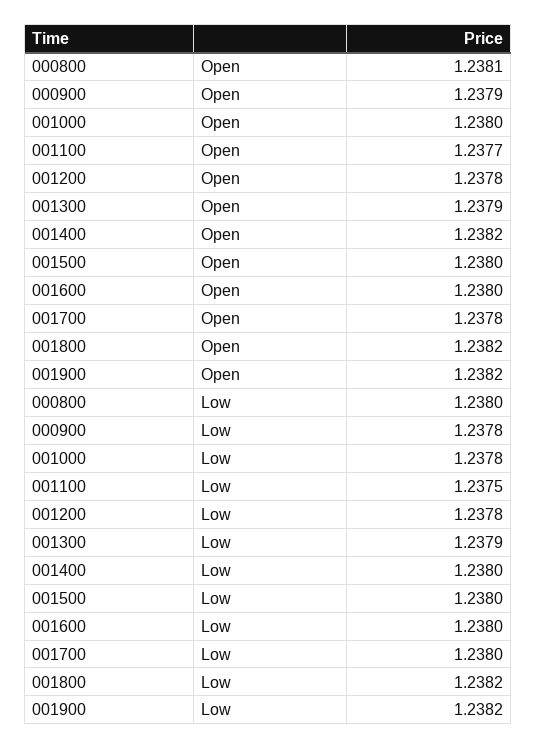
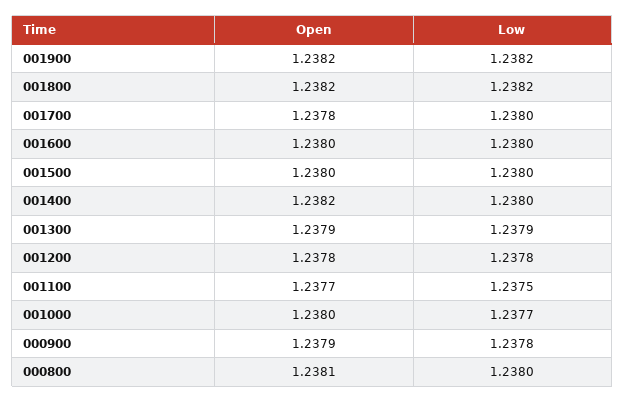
  {
    "000800": {
      "Open": 1.2381,
      "Low": 1.238
    },
    "000900": {
      "Open": 1.2379,
      "Low": 1.2378
    },
    "001000": {
      "Open": 1.238,
-     "Low": 1.2378
+     "Low": 1.2377
    },
    "001100": {
      "Open": 1.2377,
      "Low": 1.2375
    },
    "001200": {
      "Open": 1.2378,
      "Low": 1.2378
    },
    "001300": {
      "Open": 1.2379,
      "Low": 1.2379
    },
    "001400": {
      "Open": 1.2382,
      "Low": 1.238
    },
    "001500": {
      "Open": 1.238,
      "Low": 1.238
    },
    "001600": {
      "Open": 1.238,
      "Low": 1.238
    },
    "001700": {
      "Open": 1.2378,
      "Low": 1.238
    },
    "001800": {
      "Open": 1.2382,
      "Low": 1.2382
    },
    "001900": {
      "Open": 1.2382,
      "Low": 1.2382
    }
  }

